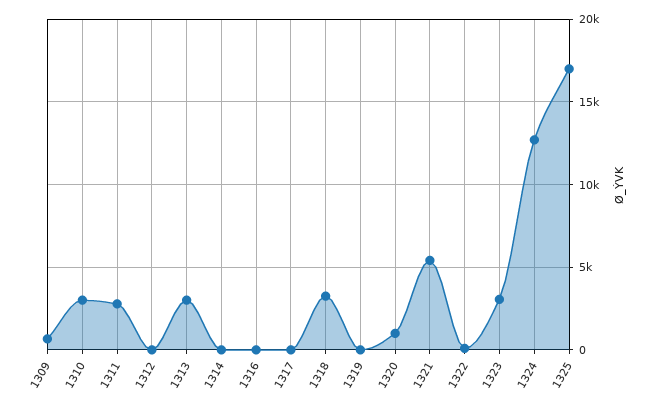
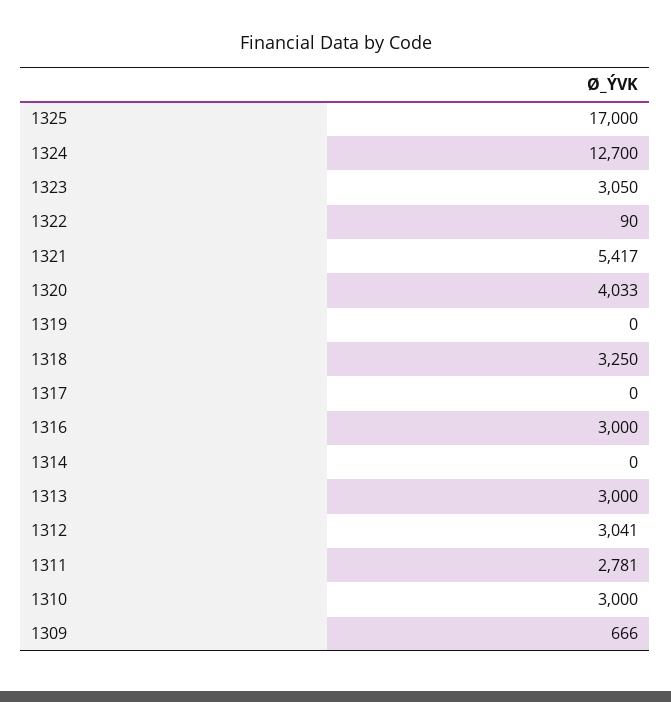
  {
    "1309": 666,
    "1310": 3000,
    "1311": 2781,
-   "1312": 0,
+   "1312": 3041,
    "1313": 3000,
    "1314": 0,
-   "1316": 0,
+   "1316": 3000,
    "1317": 0,
    "1318": 3250,
    "1319": 0,
-   "1320": 1000,
+   "1320": 4033,
    "1321": 5417,
    "1322": 90,
    "1323": 3050,
    "1324": 12700,
    "1325": 17000
  }

